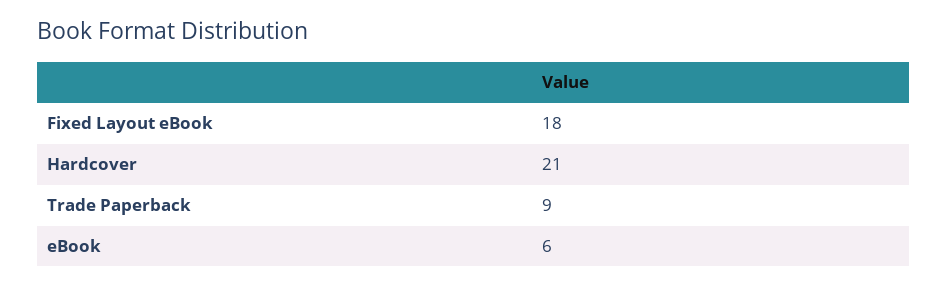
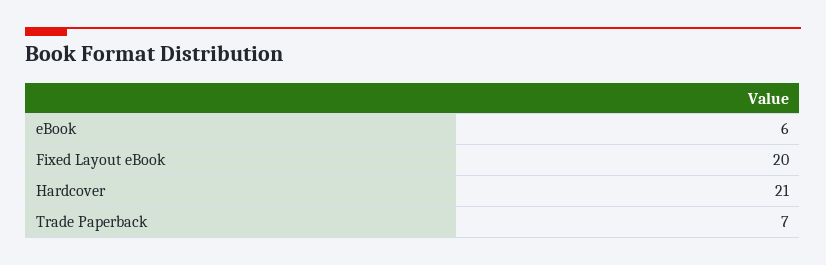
  {
-   "Fixed Layout eBook": 18,
+   "Fixed Layout eBook": 20,
    "Hardcover": 21,
-   "Trade Paperback": 9,
+   "Trade Paperback": 7,
    "eBook": 6
  }

